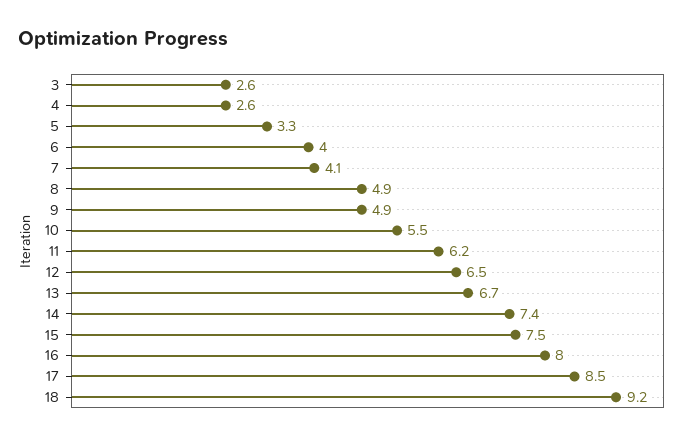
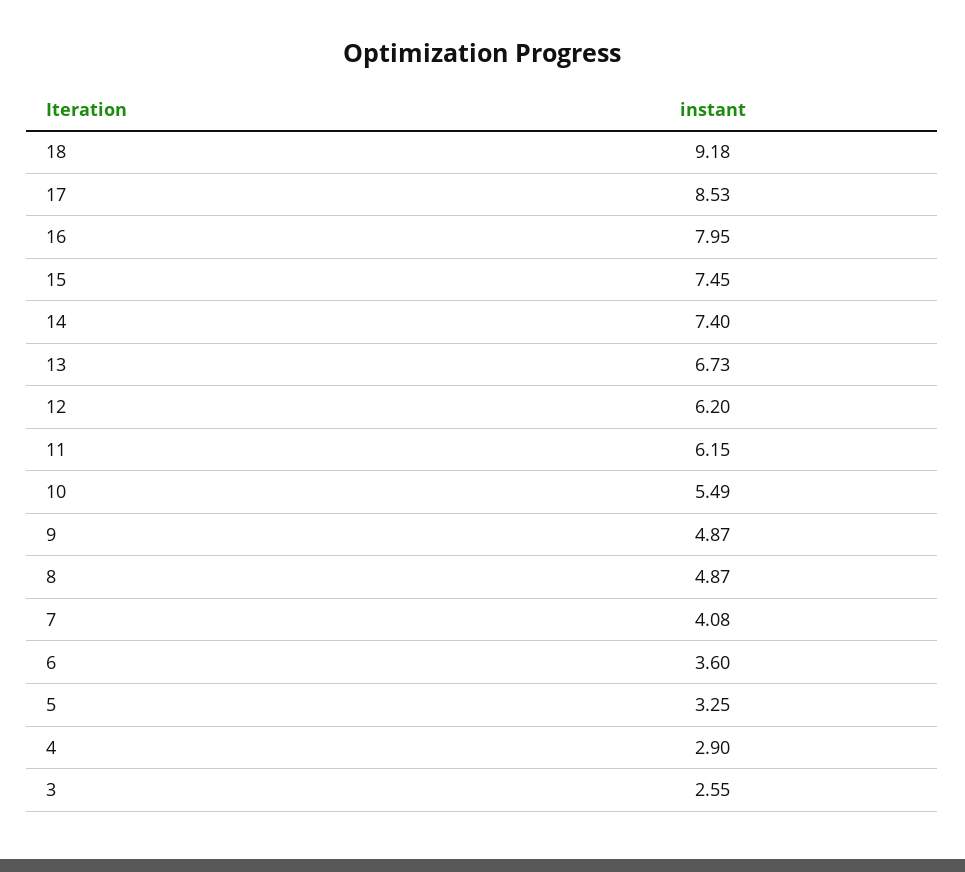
  {
    "3": 2.55,
-   "4": 2.6,
+   "4": 2.9,
    "5": 3.25,
-   "6": 4,
+   "6": 3.6,
    "7": 4.08,
    "8": 4.87,
    "9": 4.87,
    "10": 5.49,
    "11": 6.15,
-   "12": 6.5,
+   "12": 6.2,
    "13": 6.73,
    "14": 7.4,
    "15": 7.45,
    "16": 7.95,
    "17": 8.53,
    "18": 9.18
  }

